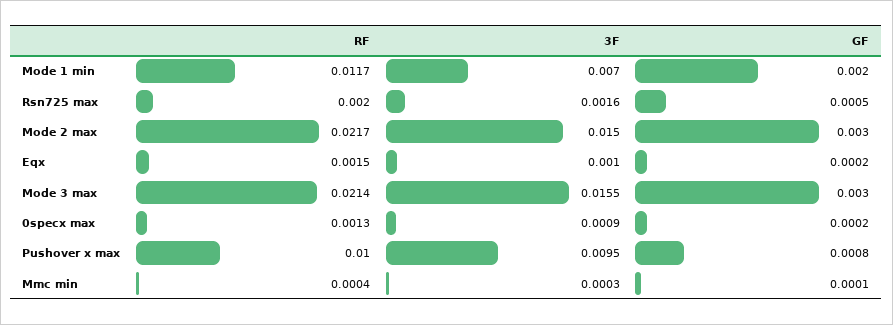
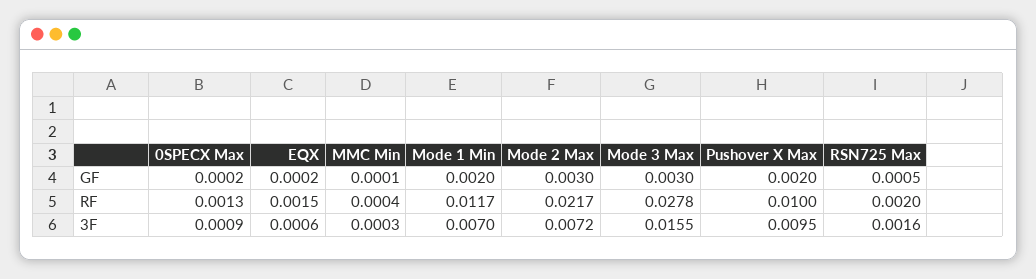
  {
    "RF": {
      "Mode 1 min": 0.0117,
      "Rsn725 max": 0.002,
      "Mode 2 max": 0.0217,
      "Eqx": 0.0015,
-     "Mode 3 max": 0.0214,
+     "Mode 3 max": 0.0278,
      "0specx max": 0.0013,
      "Pushover x max": 0.01,
      "Mmc min": 0.0004
    },
    "3F": {
      "Mode 1 min": 0.007,
      "Rsn725 max": 0.0016,
-     "Mode 2 max": 0.015,
+     "Mode 2 max": 0.0072,
-     "Eqx": 0.001,
+     "Eqx": 0.0006,
      "Mode 3 max": 0.0155,
      "0specx max": 0.0009,
      "Pushover x max": 0.0095,
      "Mmc min": 0.0003
    },
    "GF": {
      "Mode 1 min": 0.002,
      "Rsn725 max": 0.0005,
      "Mode 2 max": 0.003,
      "Eqx": 0.0002,
      "Mode 3 max": 0.003,
      "0specx max": 0.0002,
-     "Pushover x max": 0.0008,
+     "Pushover x max": 0.002,
      "Mmc min": 0.0001
    }
  }

